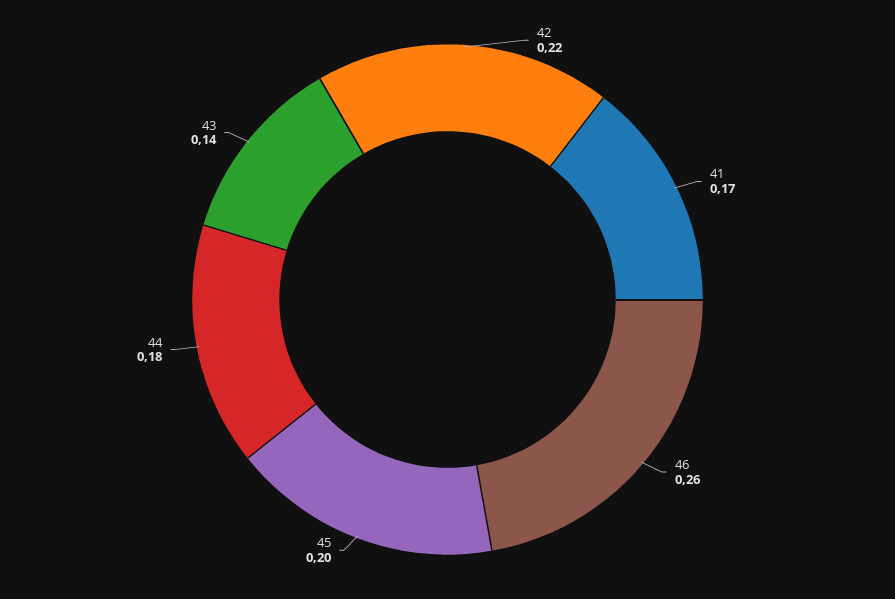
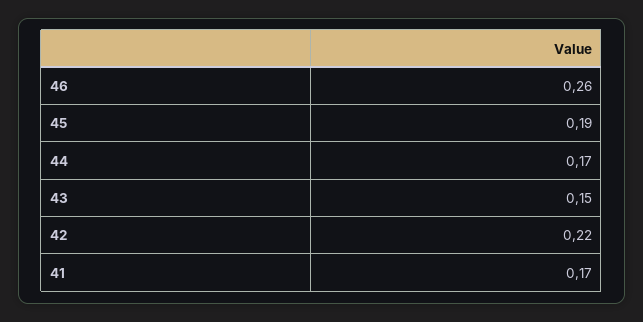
  {
    "42": 0.22,
    "41": 0.17,
    "46": 0.26,
-   "45": 0.2,
+   "45": 0.19,
-   "44": 0.18,
+   "44": 0.17,
-   "43": 0.14
+   "43": 0.15
  }

